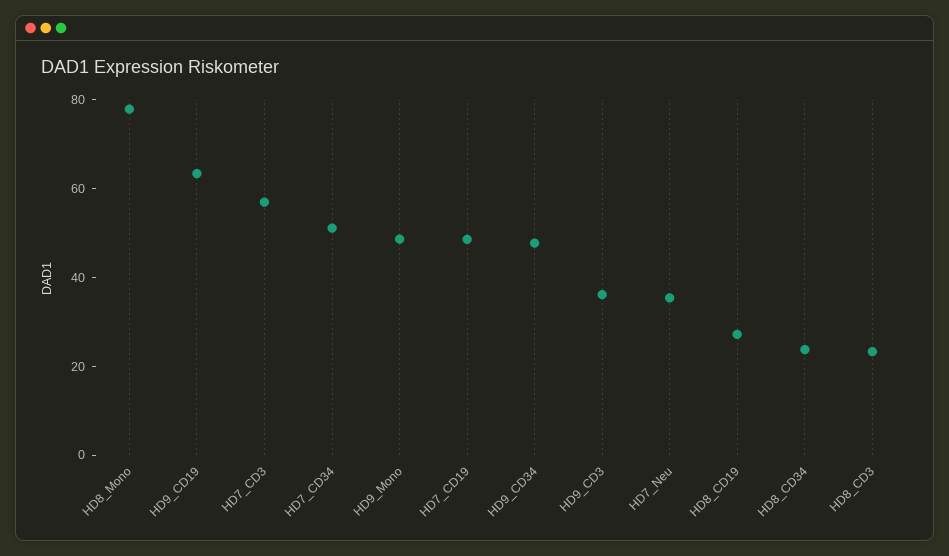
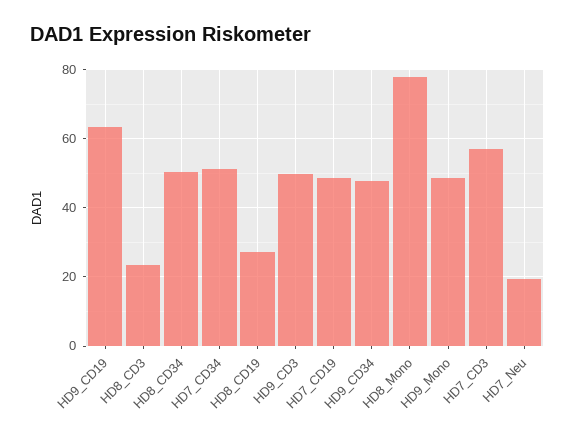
  {
    "HD8_Mono": 78,
    "HD9_CD19": 64,
    "HD7_CD3": 58,
    "HD7_CD34": 52,
    "HD9_Mono": 48,
    "HD7_CD19": 48,
    "HD9_CD34": 48,
-   "HD9_CD3": 35,
+   "HD9_CD3": 50,
-   "HD7_Neu": 35,
+   "HD7_Neu": 20,
    "HD8_CD19": 28,
-   "HD8_CD34": 25,
+   "HD8_CD34": 50,
    "HD8_CD3": 24
  }

